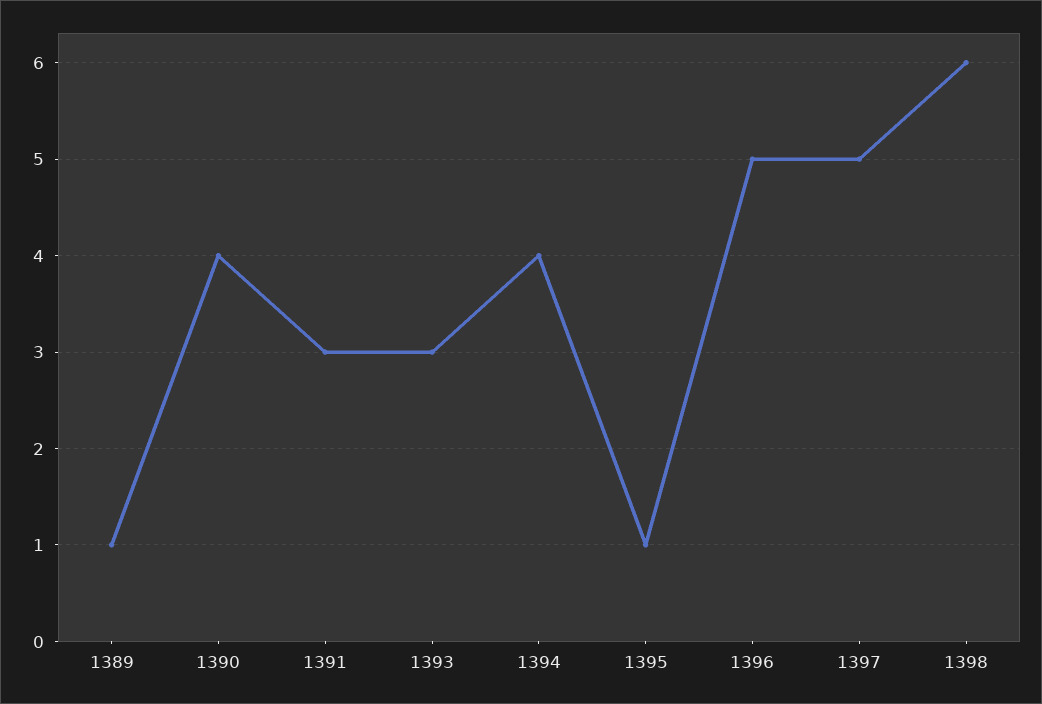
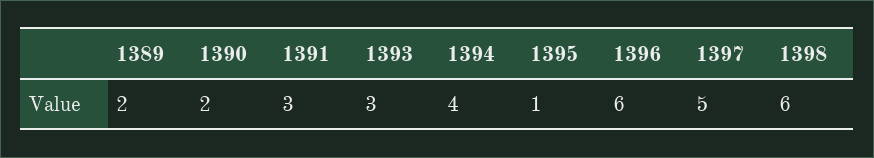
  {
-   "1389": 1,
+   "1389": 2,
-   "1390": 4,
+   "1390": 2,
    "1391": 3,
    "1393": 3,
    "1394": 4,
    "1395": 1,
-   "1396": 5,
+   "1396": 6,
    "1397": 5,
    "1398": 6
  }

